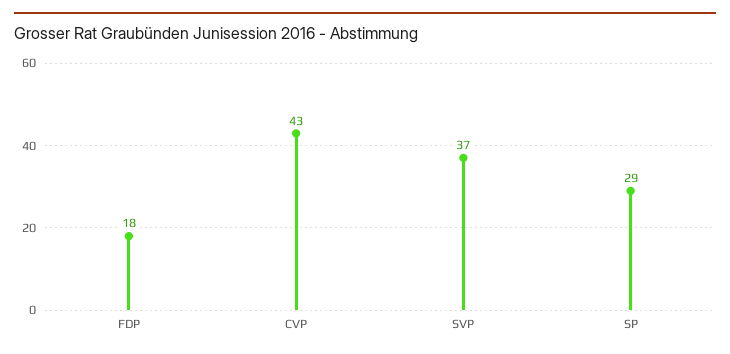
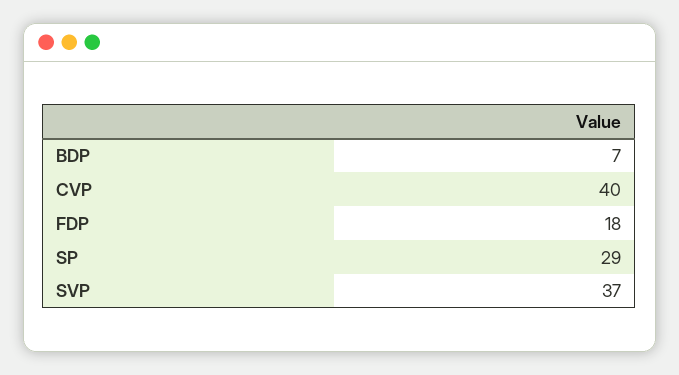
  {
    "FDP": 18,
-   "CVP": 43,
+   "CVP": 40,
    "SVP": 37,
-   "SP": 29
+   "SP": 29,
+   "BDP": 7
  }

